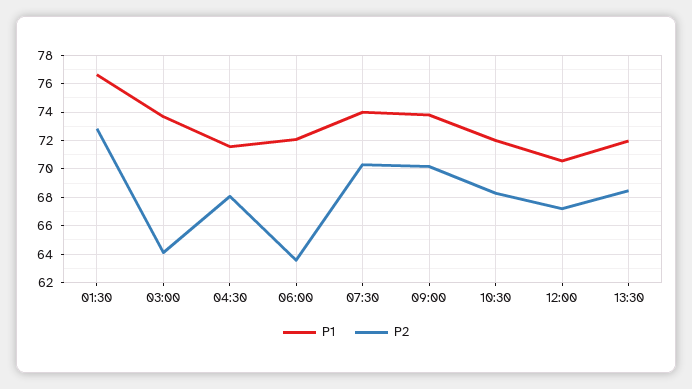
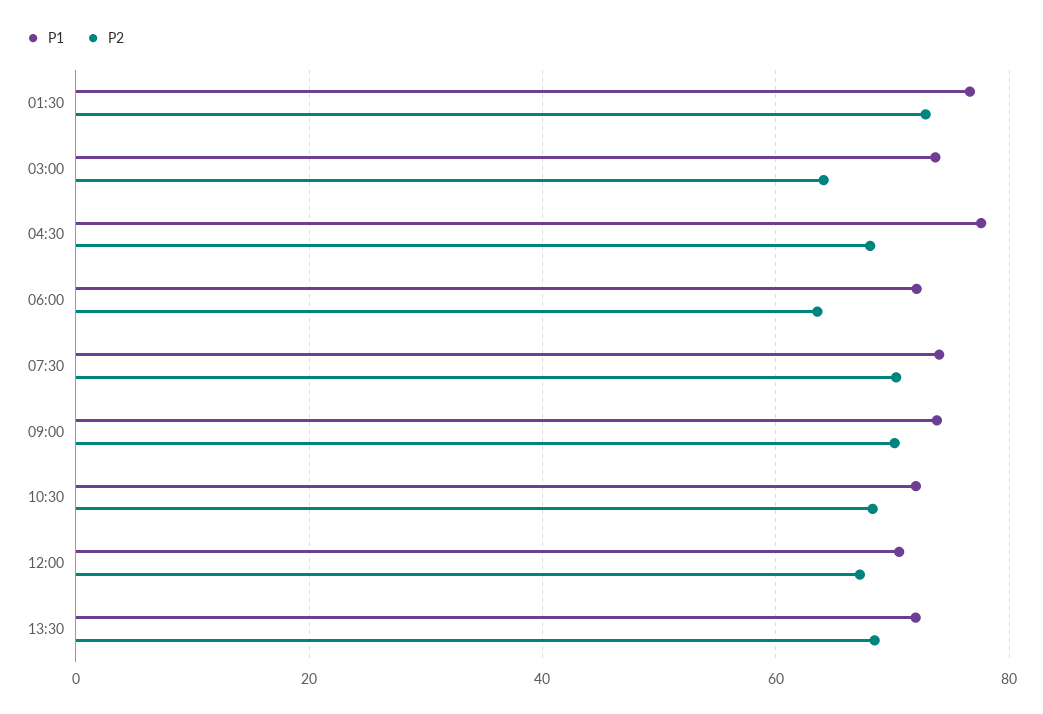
  {
    "P1": {
      "01:30": 76.5,
      "03:00": 73.5,
-     "04:30": 71.5,
+     "04:30": 78,
      "06:00": 72,
      "07:30": 74,
      "09:00": 74,
      "10:30": 72,
      "12:00": 70.5,
      "13:30": 72
    },
    "P2": {
      "01:30": 73,
      "03:00": 64,
      "04:30": 68,
      "06:00": 63.5,
      "07:30": 70.5,
      "09:00": 70,
      "10:30": 68.5,
      "12:00": 67,
      "13:30": 68.5
    }
  }

